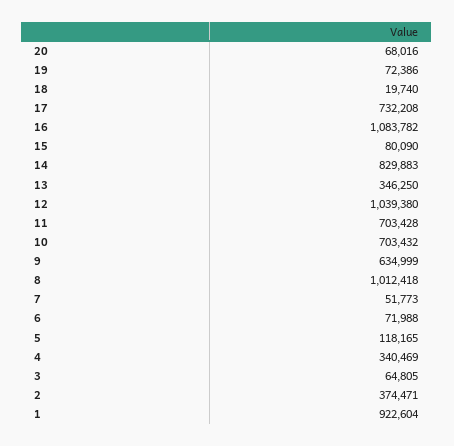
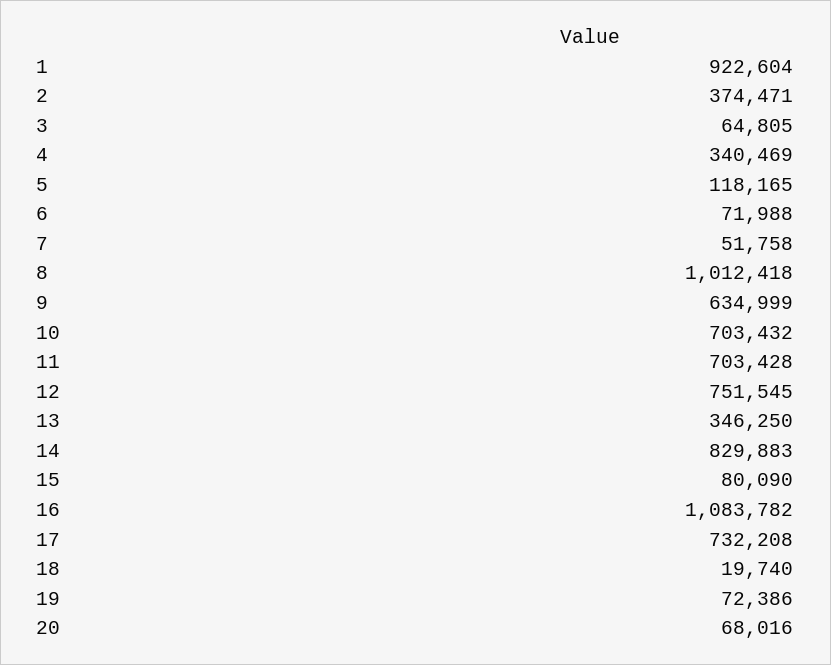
  {
    "20": 68016,
    "19": 72386,
    "18": 19740,
    "17": 732208,
    "16": 1083782,
    "15": 80090,
    "14": 829883,
    "13": 346250,
-   "12": 1039380,
+   "12": 751545,
    "11": 703428,
    "10": 703432,
    "9": 634999,
    "8": 1012418,
-   "7": 51773,
+   "7": 51758,
    "6": 71988,
    "5": 118165,
    "4": 340469,
    "3": 64805,
    "2": 374471,
    "1": 922604
  }

